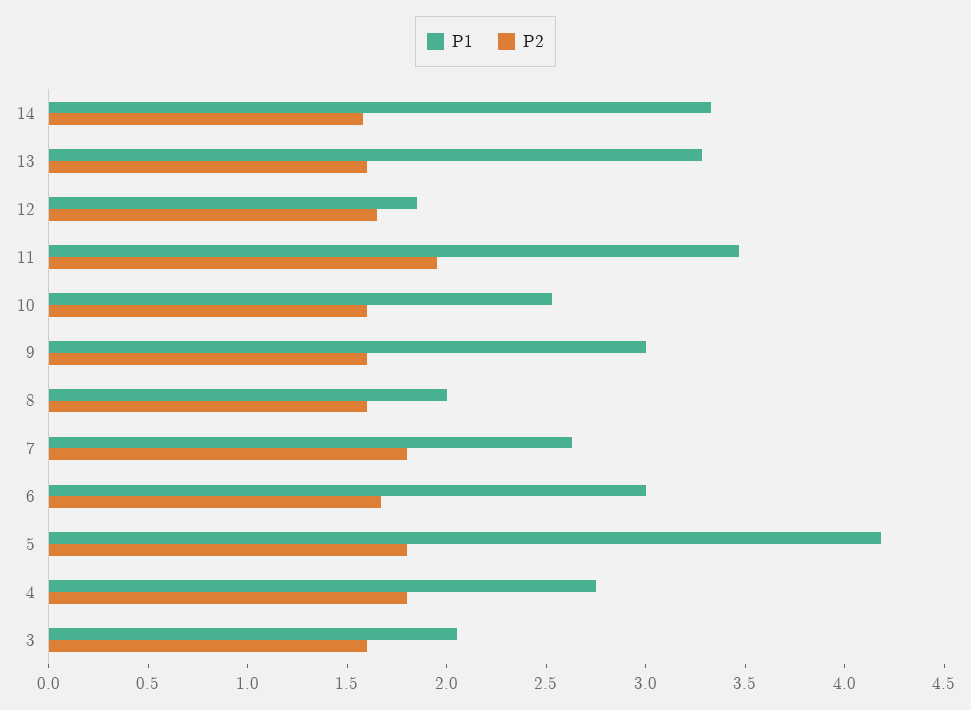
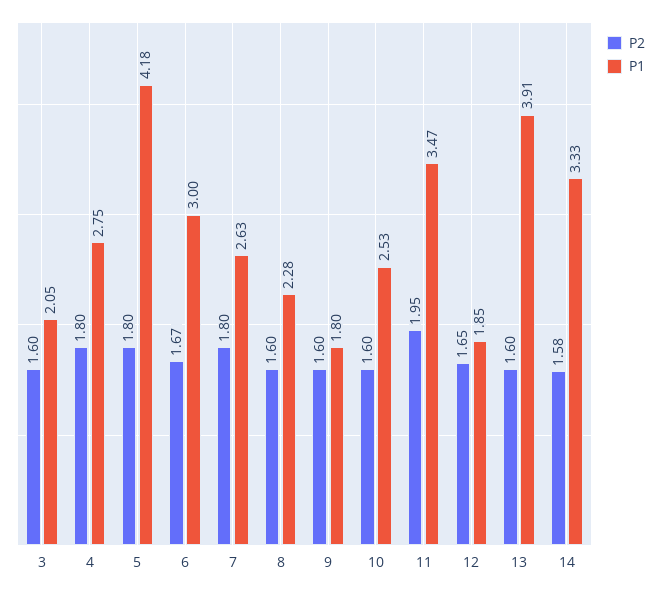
  {
    "P1": {
      "14": 3.33,
-     "13": 3.3,
+     "13": 3.91,
      "12": 1.85,
      "11": 3.47,
      "10": 2.53,
-     "9": 3,
+     "9": 1.8,
-     "8": 2,
+     "8": 2.28,
      "7": 2.63,
      "6": 3,
      "5": 4.18,
      "4": 2.75,
      "3": 2.05
    },
    "P2": {
      "14": 1.58,
      "13": 1.6,
      "12": 1.65,
      "11": 1.95,
      "10": 1.6,
      "9": 1.6,
      "8": 1.6,
      "7": 1.8,
      "6": 1.67,
      "5": 1.8,
      "4": 1.8,
      "3": 1.6
    }
  }

